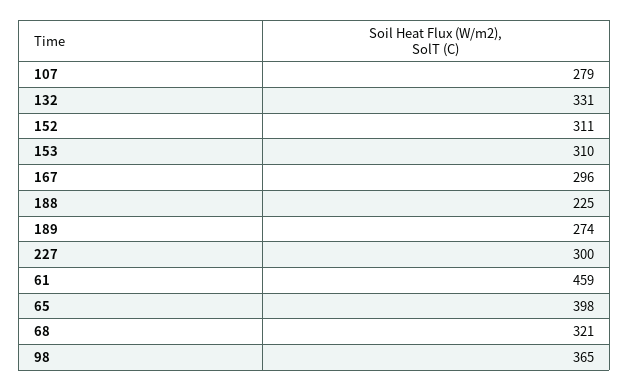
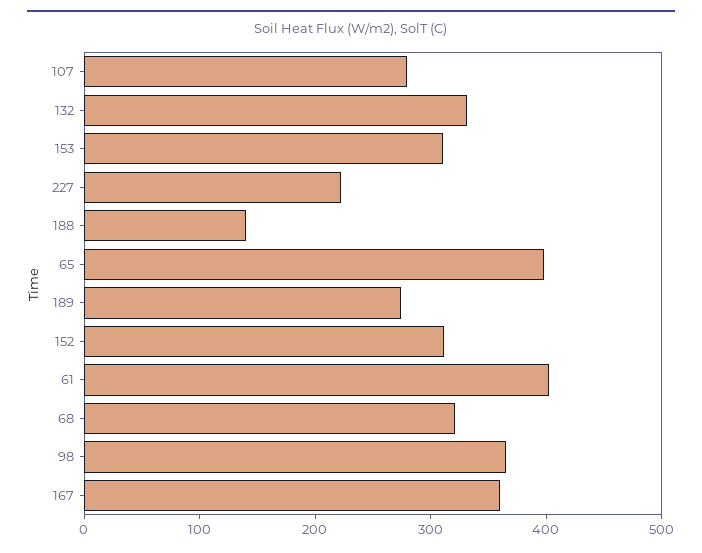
  {
    "107": 279,
    "132": 331,
    "152": 311,
    "153": 310,
-   "167": 296,
+   "167": 360,
-   "188": 225,
+   "188": 140,
    "189": 274,
-   "227": 300,
+   "227": 220,
-   "61": 459,
+   "61": 400,
    "65": 398,
    "68": 321,
    "98": 365
  }

